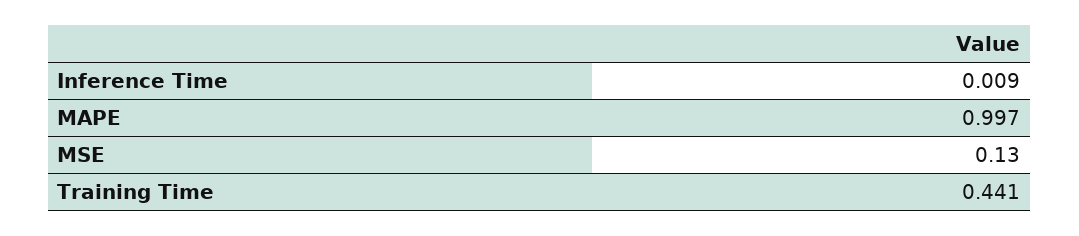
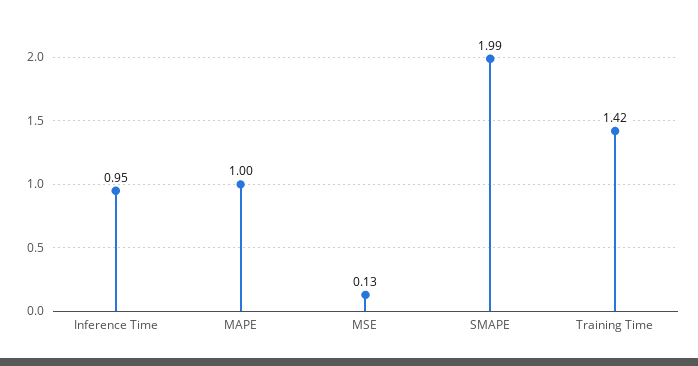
  {
-   "Inference Time": 0.009,
+   "Inference Time": 0.95,
    "MAPE": 0.997,
    "MSE": 0.13,
-   "Training Time": 0.441
+   "Training Time": 1.42,
+   "SMAPE": 1.99
  }

